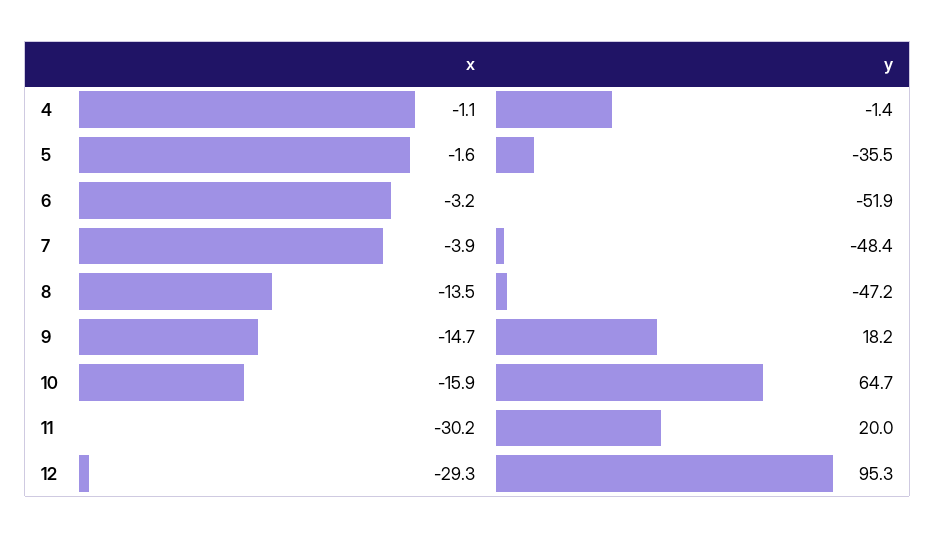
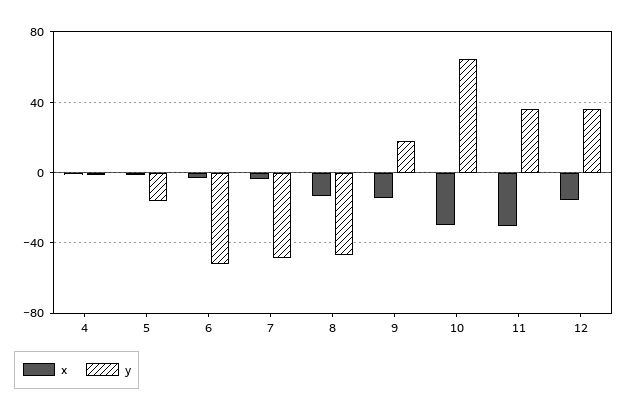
  {
    "x": {
      "4": -1.1,
      "5": -1.6,
      "6": -3.2,
      "7": -3.9,
      "8": -13.5,
      "9": -14.7,
-     "10": -15.9,
+     "10": -30,
      "11": -30.2,
-     "12": -29.3
+     "12": -15
    },
    "y": {
      "4": -1.4,
-     "5": -35.5,
+     "5": -15,
      "6": -51.9,
      "7": -48.4,
      "8": -47.2,
      "9": 18.2,
      "10": 64.7,
-     "11": 20,
+     "11": 35,
-     "12": 95.3
+     "12": 35
    }
  }

